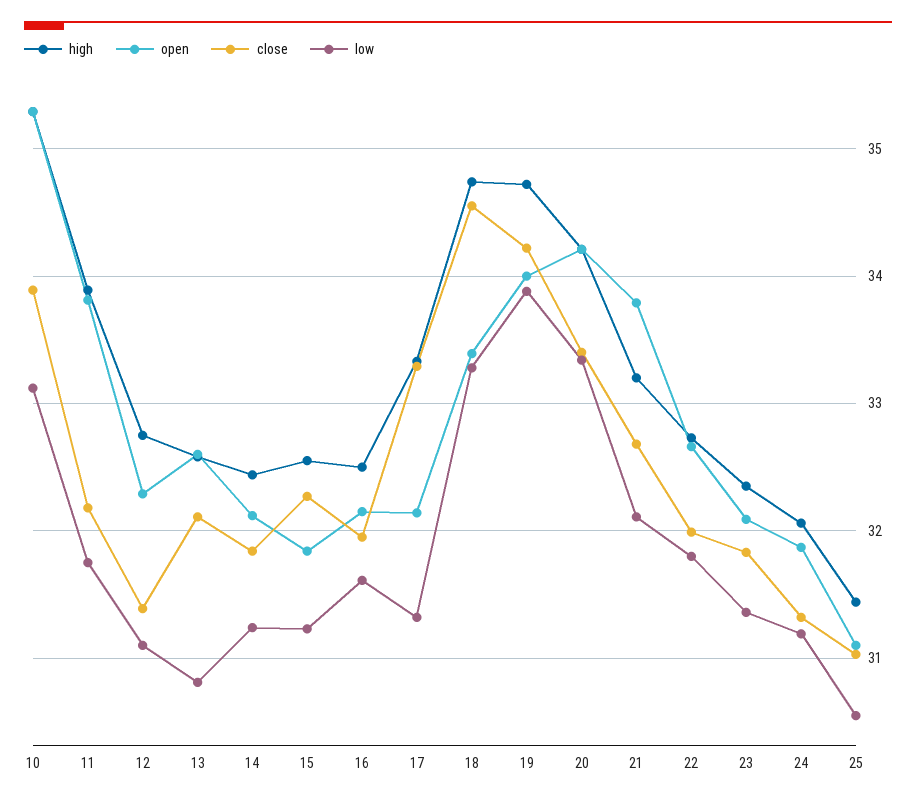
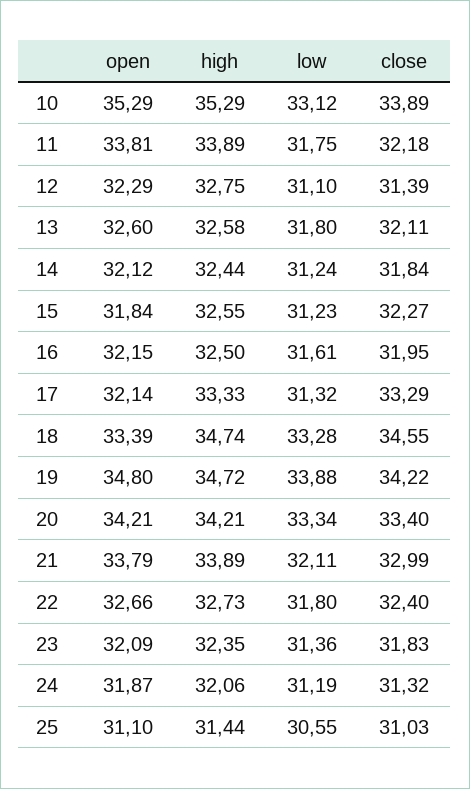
  {
    "high": {
      "10": 35.29,
      "11": 33.89,
      "12": 32.75,
      "13": 32.58,
      "14": 32.44,
      "15": 32.55,
      "16": 32.5,
      "17": 33.33,
      "18": 34.74,
      "19": 34.72,
      "20": 34.21,
-     "21": 33.2,
+     "21": 33.89,
      "22": 32.73,
      "23": 32.35,
      "24": 32.06,
      "25": 31.44
    },
    "open": {
      "10": 35.29,
      "11": 33.81,
      "12": 32.29,
      "13": 32.6,
      "14": 32.12,
      "15": 31.84,
      "16": 32.15,
      "17": 32.14,
      "18": 33.39,
-     "19": 34,
+     "19": 34.8,
      "20": 34.21,
      "21": 33.79,
      "22": 32.66,
      "23": 32.09,
      "24": 31.87,
      "25": 31.1
    },
    "close": {
      "10": 33.89,
      "11": 32.18,
      "12": 31.39,
      "13": 32.11,
      "14": 31.84,
      "15": 32.27,
      "16": 31.95,
      "17": 33.29,
      "18": 34.55,
      "19": 34.22,
      "20": 33.4,
-     "21": 32.7,
+     "21": 32.99,
-     "22": 32,
+     "22": 32.4,
      "23": 31.83,
      "24": 31.32,
      "25": 31.03
    },
    "low": {
      "10": 33.12,
      "11": 31.75,
      "12": 31.1,
-     "13": 30.8,
+     "13": 31.8,
      "14": 31.24,
      "15": 31.23,
      "16": 31.61,
      "17": 31.32,
      "18": 33.28,
      "19": 33.88,
      "20": 33.34,
      "21": 32.11,
      "22": 31.8,
      "23": 31.36,
      "24": 31.19,
      "25": 30.55
    }
  }

